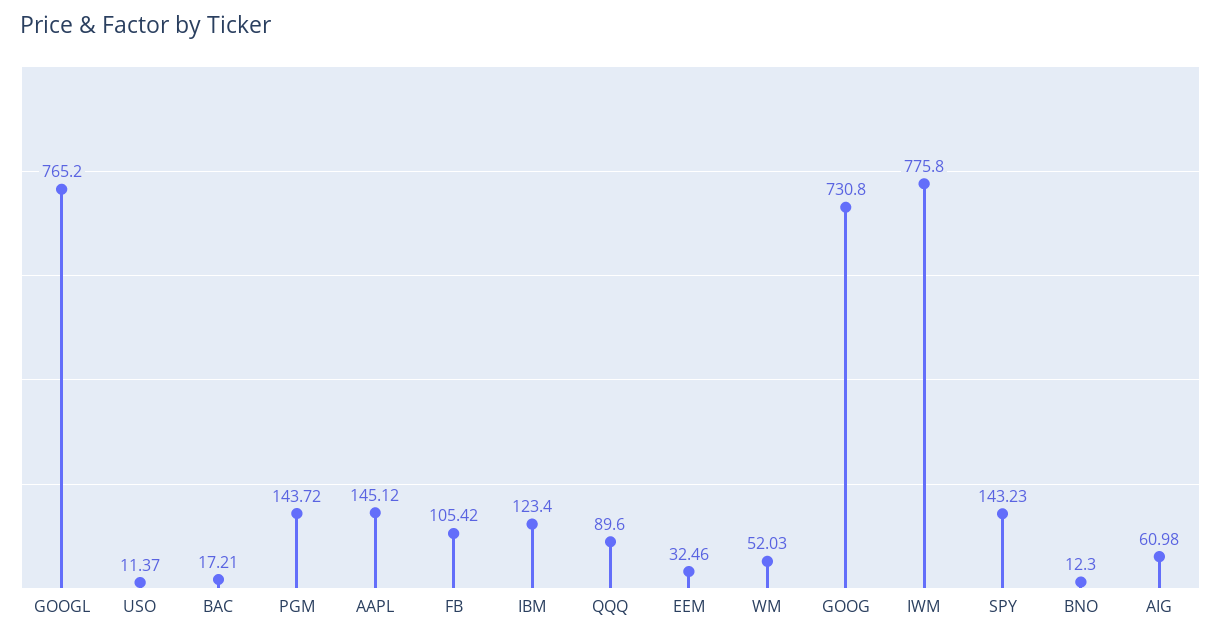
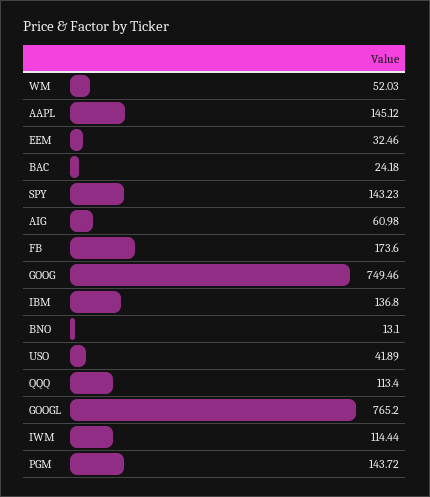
  {
    "GOOGL": 765.2,
-   "USO": 11.37,
+   "USO": 41.89,
-   "BAC": 17.21,
+   "BAC": 24.18,
    "PGM": 143.72,
    "AAPL": 145.12,
-   "FB": 105.42,
+   "FB": 173.6,
-   "IBM": 123.4,
+   "IBM": 136.8,
-   "QQQ": 89.6,
+   "QQQ": 113.4,
    "EEM": 32.46,
    "WM": 52.03,
-   "GOOG": 730.8,
+   "GOOG": 749.46,
-   "IWM": 775.8,
+   "IWM": 114.44,
    "SPY": 143.23,
-   "BNO": 12.3,
+   "BNO": 13.1,
    "AIG": 60.98
  }

